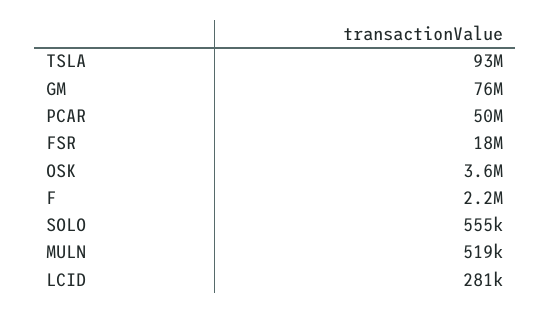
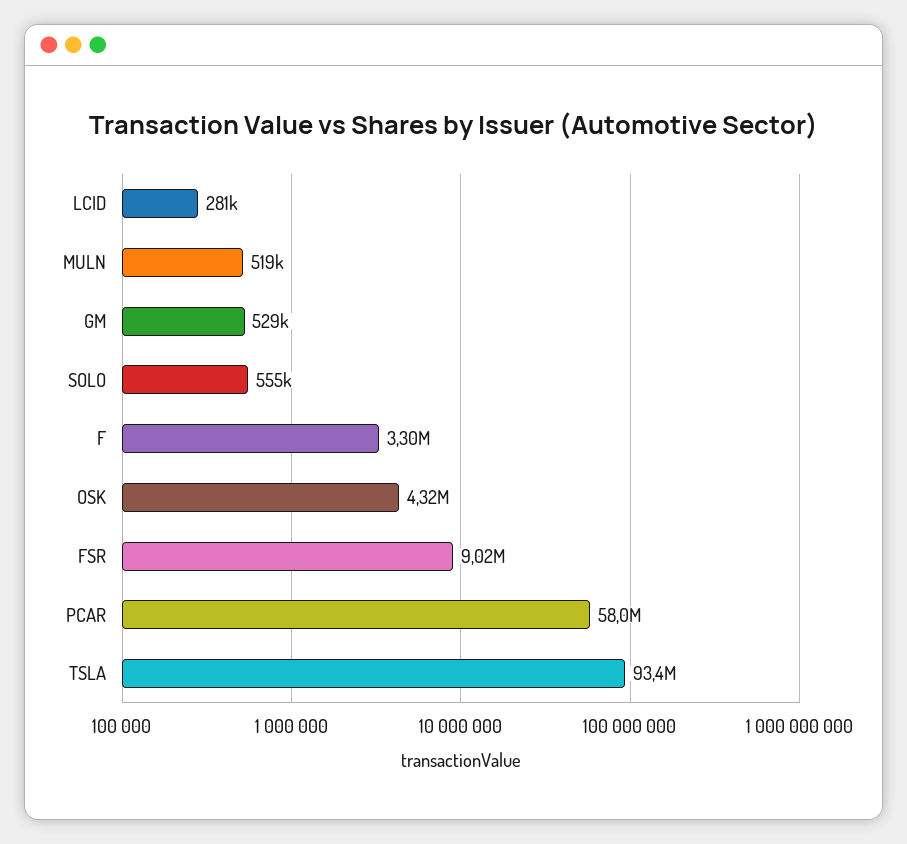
  {
    "TSLA": 93400000,
-   "GM": 76000000,
+   "GM": 529000,
-   "PCAR": 50000000,
+   "PCAR": 58000000,
-   "FSR": 18000000,
+   "FSR": 9020000,
-   "OSK": 3600000,
+   "OSK": 4320000,
-   "F": 2200000,
+   "F": 3300000,
    "SOLO": 555000,
    "MULN": 519000,
    "LCID": 281000
  }

